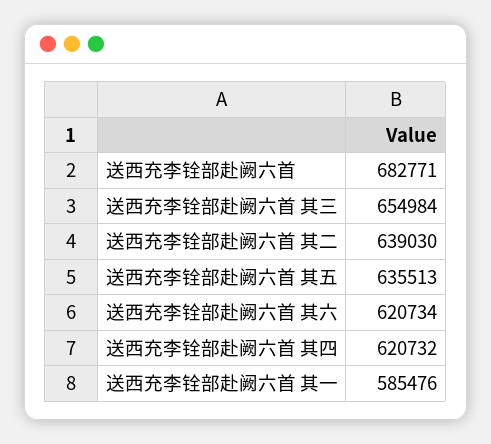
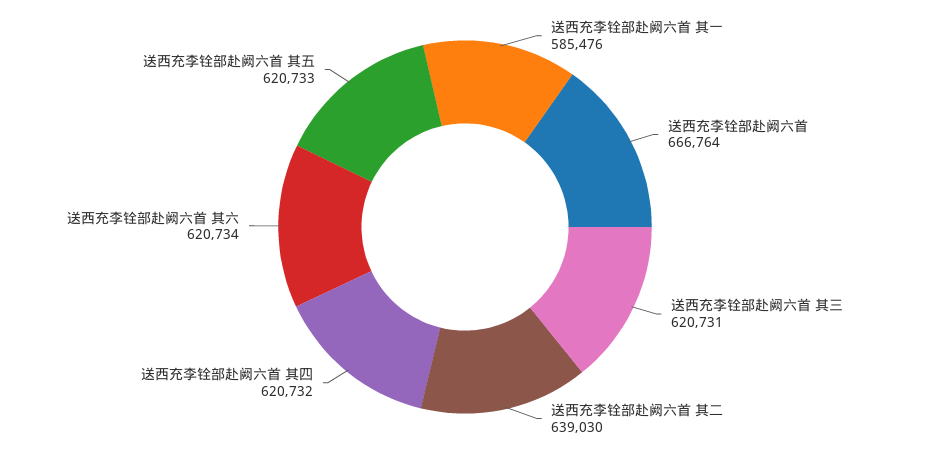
  {
-   "送西充李铨部赴阙六首": 682771,
+   "送西充李铨部赴阙六首": 666764,
-   "送西充李铨部赴阙六首 其三": 654984,
+   "送西充李铨部赴阙六首 其三": 620731,
    "送西充李铨部赴阙六首 其二": 639030,
-   "送西充李铨部赴阙六首 其五": 635513,
+   "送西充李铨部赴阙六首 其五": 620733,
    "送西充李铨部赴阙六首 其六": 620734,
    "送西充李铨部赴阙六首 其四": 620732,
    "送西充李铨部赴阙六首 其一": 585476
  }

